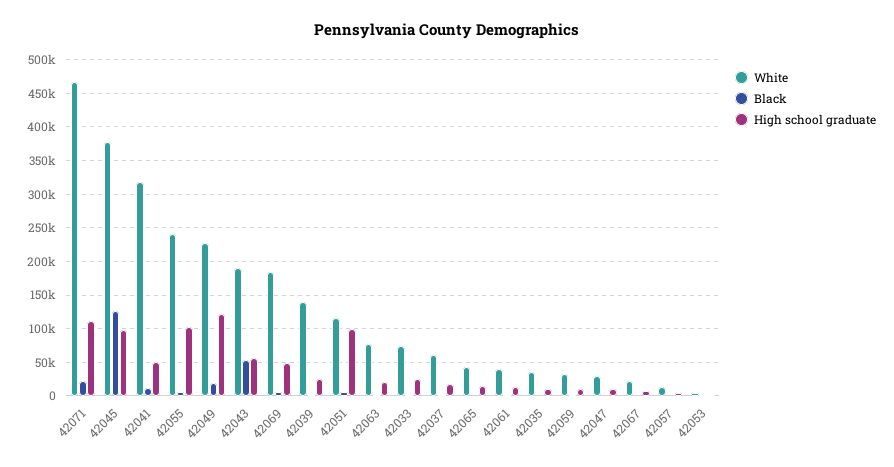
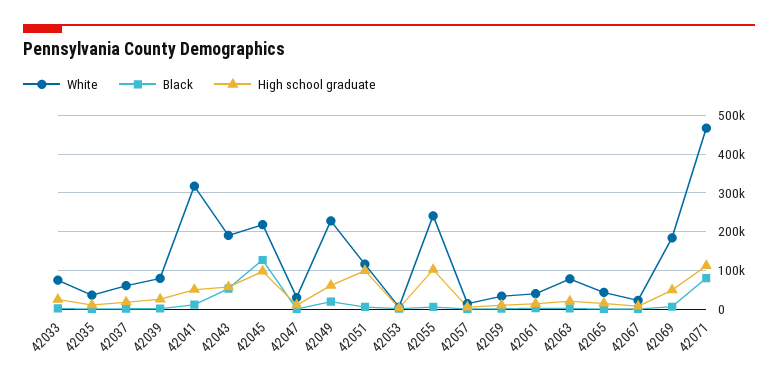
  {
    "White": {
      "42071": 470000,
-     "42045": 380000,
+     "42045": 220000,
      "42041": 320000,
      "42055": 240000,
      "42049": 230000,
      "42043": 190000,
      "42069": 180000,
-     "42039": 140000,
+     "42039": 80000,
      "42051": 120000,
      "42063": 80000,
      "42033": 70000,
      "42037": 60000,
      "42065": 40000,
      "42061": 40000,
      "42035": 40000,
      "42059": 30000,
      "42047": 30000,
      "42067": 20000,
      "42057": 10000,
      "42053": 0
    },
    "Black": {
-     "42071": 20000,
+     "42071": 80000,
      "42045": 130000,
      "42041": 10000,
      "42055": 10000,
      "42049": 20000,
      "42043": 50000,
      "42069": 10000,
      "42039": 0,
      "42051": 10000,
      "42063": 0,
      "42033": 0,
      "42037": 0,
      "42065": 0,
      "42061": 0,
      "42035": 0,
      "42059": 0,
      "42047": 0,
      "42067": 0,
      "42057": 0,
      "42053": 0
    },
    "High school graduate": {
      "42071": 110000,
      "42045": 100000,
      "42041": 50000,
      "42055": 100000,
-     "42049": 120000,
+     "42049": 60000,
      "42043": 60000,
      "42069": 50000,
      "42039": 30000,
      "42051": 100000,
      "42063": 20000,
      "42033": 20000,
      "42037": 20000,
      "42065": 10000,
      "42061": 10000,
      "42035": 10000,
      "42059": 10000,
      "42047": 10000,
      "42067": 10000,
      "42057": 0,
      "42053": 0
    }
  }

